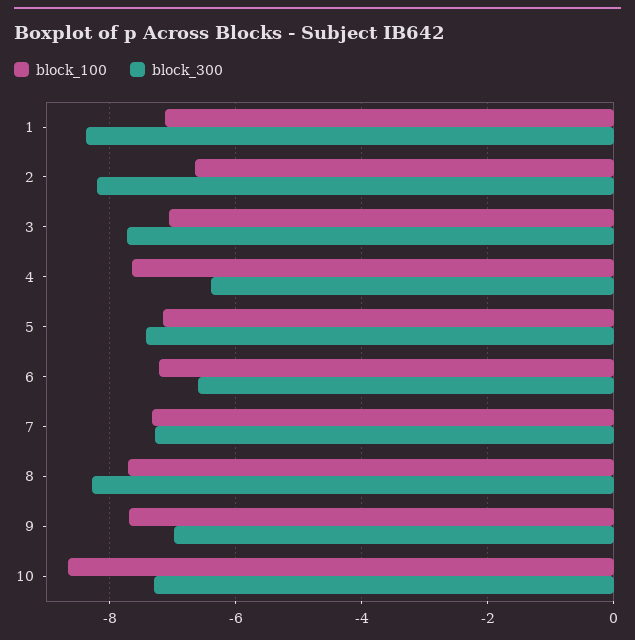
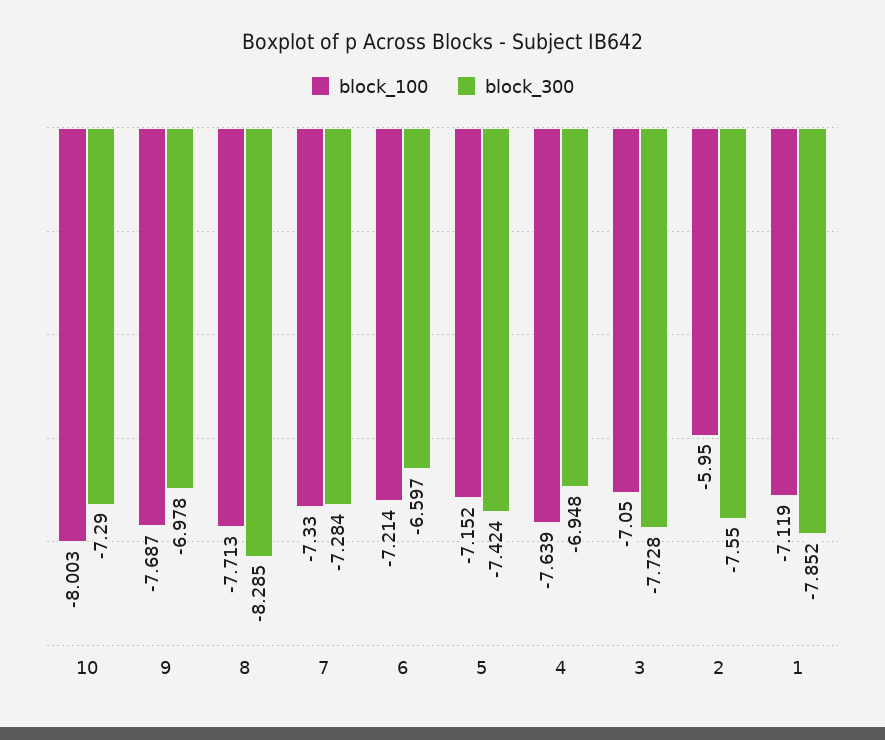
  {
    "block_100": {
      "1": -7.119,
-     "2": -6.6,
+     "2": -5.95,
      "3": -7.05,
      "4": -7.639,
      "5": -7.152,
      "6": -7.214,
      "7": -7.33,
      "8": -7.713,
      "9": -7.687,
-     "10": -8.6
+     "10": -8.003
    },
    "block_300": {
-     "1": -8.4,
+     "1": -7.852,
-     "2": -8.2,
+     "2": -7.55,
      "3": -7.728,
-     "4": -6.4,
+     "4": -6.948,
      "5": -7.424,
      "6": -6.597,
      "7": -7.284,
      "8": -8.285,
      "9": -6.978,
      "10": -7.29
    }
  }

